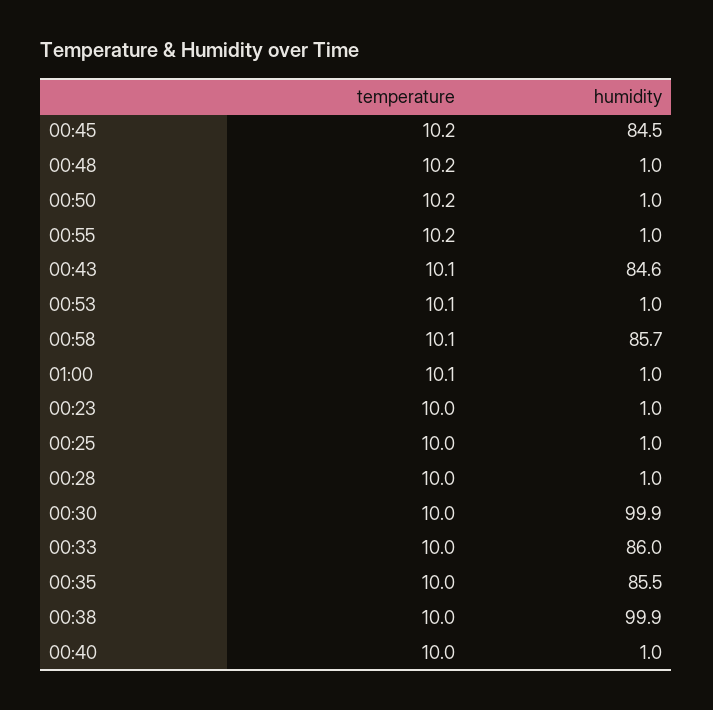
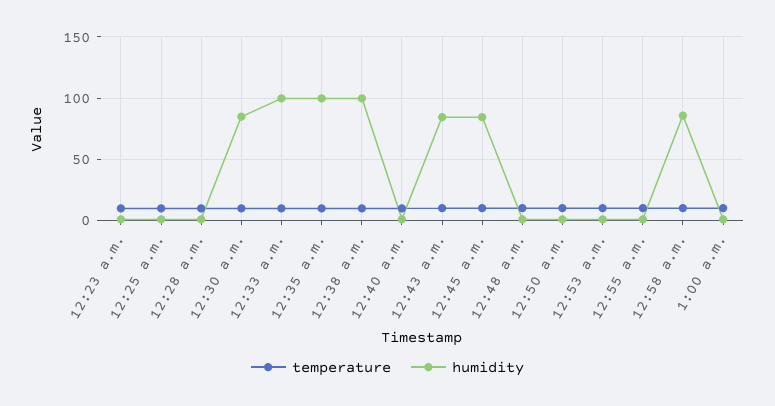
  {
    "temperature": {
      "00:45": 10.2,
      "00:48": 10.2,
      "00:50": 10.2,
      "00:55": 10.2,
      "00:43": 10.1,
      "00:53": 10.1,
      "00:58": 10.1,
      "01:00": 10.1,
      "00:23": 10,
      "00:25": 10,
      "00:28": 10,
      "00:30": 10,
      "00:33": 10,
      "00:35": 10,
      "00:38": 10,
      "00:40": 10
    },
    "humidity": {
      "00:45": 84.5,
      "00:48": 1,
      "00:50": 1,
      "00:55": 1,
      "00:43": 84.6,
      "00:53": 1,
      "00:58": 85.7,
      "01:00": 1,
      "00:23": 1,
      "00:25": 1,
      "00:28": 1,
-     "00:30": 99.9,
+     "00:30": 85,
-     "00:33": 86,
+     "00:33": 100,
-     "00:35": 85.5,
+     "00:35": 100,
      "00:38": 99.9,
      "00:40": 1
    }
  }

